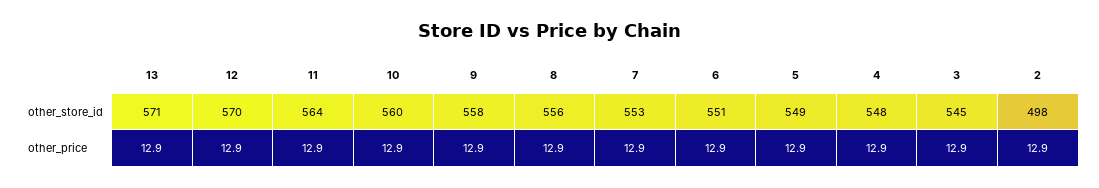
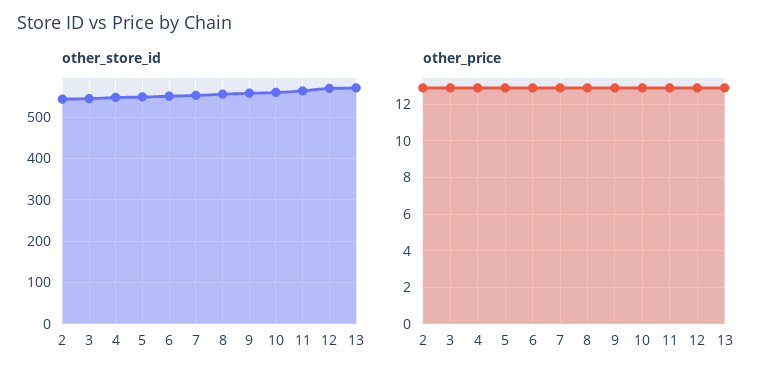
  {
    "other_store_id": {
      "13": 571,
      "12": 570,
      "11": 564,
      "10": 560,
      "9": 558,
      "8": 556,
      "7": 553,
      "6": 551,
      "5": 549,
      "4": 548,
      "3": 545,
-     "2": 498
+     "2": 540
    },
    "other_price": {
      "13": 12.9,
      "12": 12.9,
      "11": 12.9,
      "10": 12.9,
      "9": 12.9,
      "8": 12.9,
      "7": 12.9,
      "6": 12.9,
      "5": 12.9,
      "4": 12.9,
      "3": 12.9,
      "2": 12.9
    }
  }

